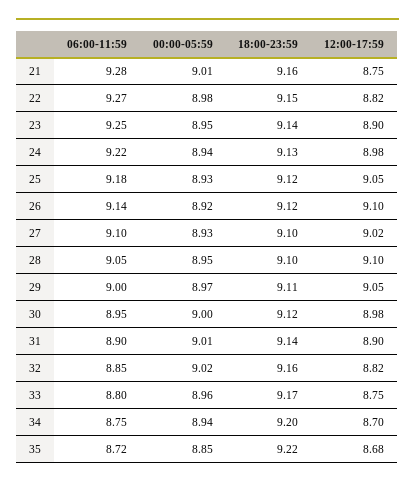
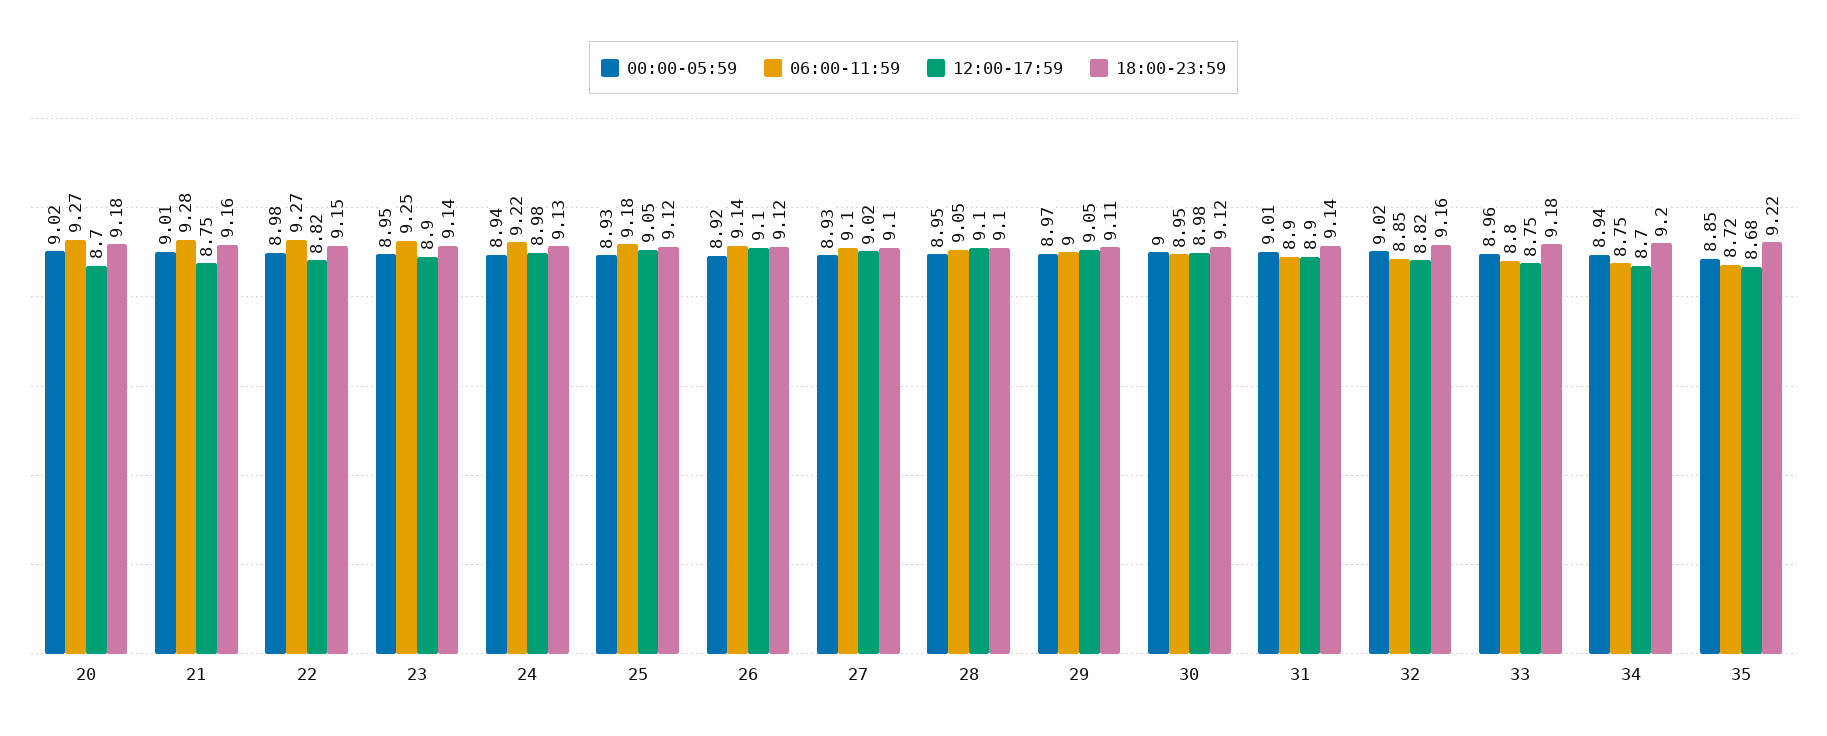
  {
    "06:00-11:59": {
      "21": 9.28,
      "22": 9.27,
      "23": 9.25,
      "24": 9.22,
      "25": 9.18,
      "26": 9.14,
      "27": 9.1,
      "28": 9.05,
      "29": 9,
      "30": 8.95,
      "31": 8.9,
      "32": 8.85,
      "33": 8.8,
      "34": 8.75,
-     "35": 8.72
+     "35": 8.72,
+     "20": 9.27
    },
    "00:00-05:59": {
      "21": 9.01,
      "22": 8.98,
      "23": 8.95,
      "24": 8.94,
      "25": 8.93,
      "26": 8.92,
      "27": 8.93,
      "28": 8.95,
      "29": 8.97,
      "30": 9,
      "31": 9.01,
      "32": 9.02,
      "33": 8.96,
      "34": 8.94,
-     "35": 8.85
+     "35": 8.85,
+     "20": 9.02
    },
    "18:00-23:59": {
      "21": 9.16,
      "22": 9.15,
      "23": 9.14,
      "24": 9.13,
      "25": 9.12,
      "26": 9.12,
      "27": 9.1,
      "28": 9.1,
      "29": 9.11,
      "30": 9.12,
      "31": 9.14,
      "32": 9.16,
-     "33": 9.17,
+     "33": 9.18,
      "34": 9.2,
-     "35": 9.22
+     "35": 9.22,
+     "20": 9.18
    },
    "12:00-17:59": {
      "21": 8.75,
      "22": 8.82,
      "23": 8.9,
      "24": 8.98,
      "25": 9.05,
      "26": 9.1,
      "27": 9.02,
      "28": 9.1,
      "29": 9.05,
      "30": 8.98,
      "31": 8.9,
      "32": 8.82,
      "33": 8.75,
      "34": 8.7,
-     "35": 8.68
+     "35": 8.68,
+     "20": 8.7
    }
  }

